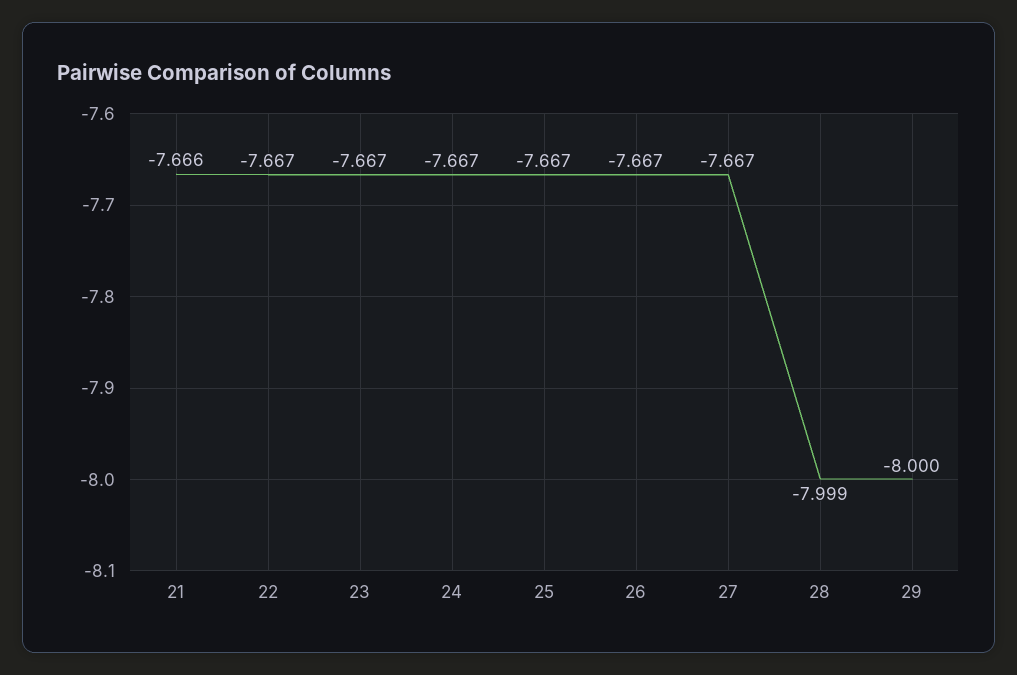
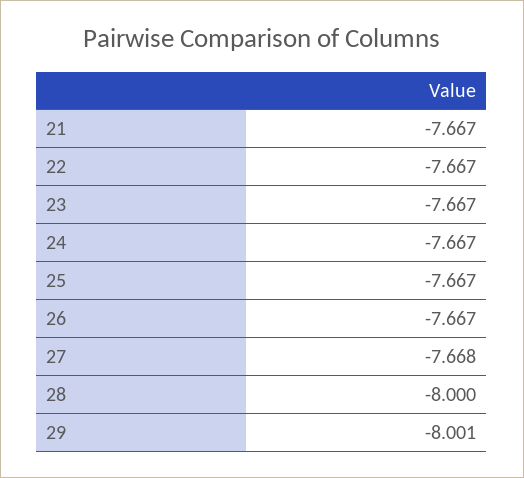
  {
-   "21": -7.666,
+   "21": -7.667,
    "22": -7.667,
    "23": -7.667,
    "24": -7.667,
    "25": -7.667,
    "26": -7.667,
-   "27": -7.667,
+   "27": -7.668,
-   "28": -7.999,
+   "28": -8,
-   "29": -8
+   "29": -8.001
  }

